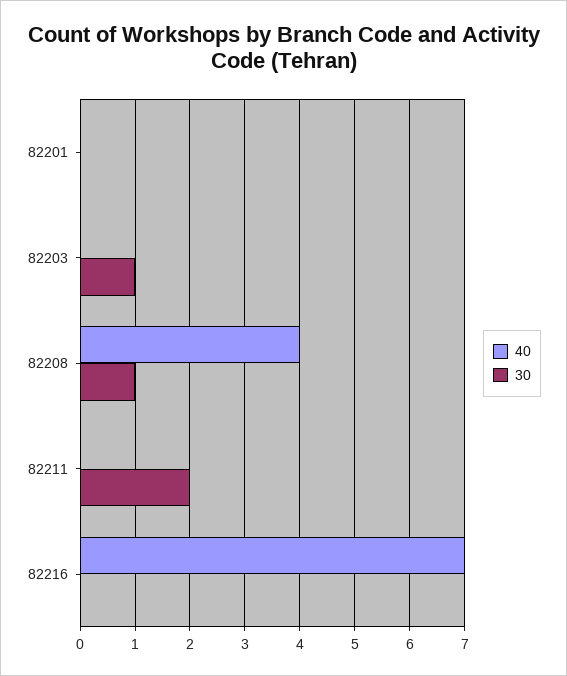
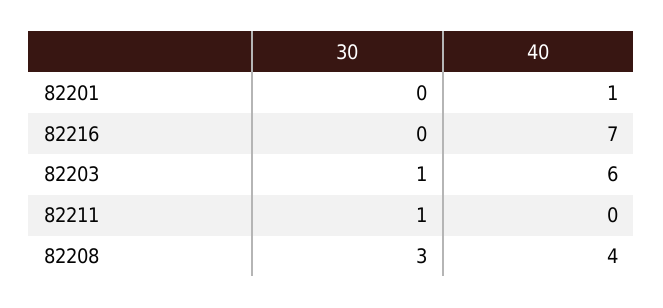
  {
    "40": {
-     "82201": 0,
+     "82201": 1,
-     "82203": 0,
+     "82203": 6,
      "82208": 4,
      "82211": 0,
      "82216": 7
    },
    "30": {
      "82201": 0,
      "82203": 1,
-     "82208": 1,
+     "82208": 3,
-     "82211": 2,
+     "82211": 1,
      "82216": 0
    }
  }

